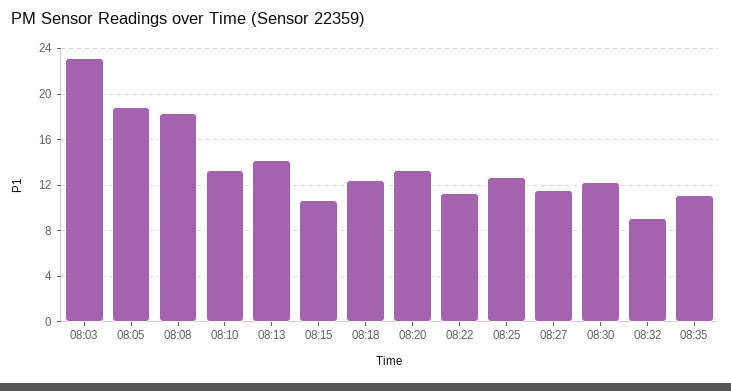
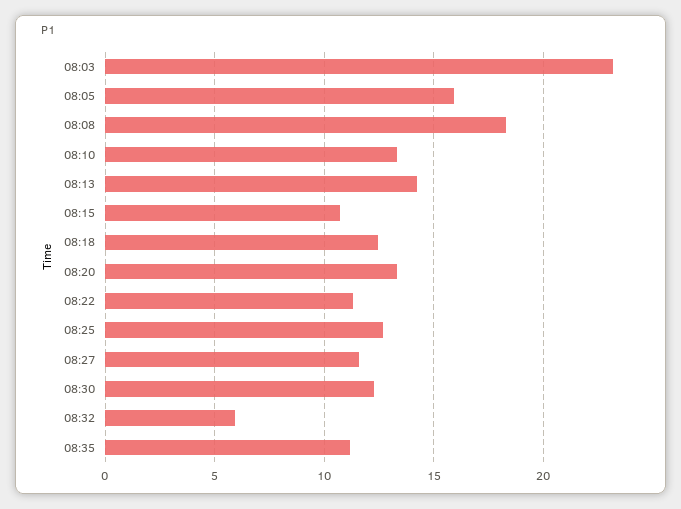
  {
    "08:03": 23,
-   "08:05": 19,
+   "08:05": 16,
    "08:08": 18.5,
    "08:10": 13.5,
    "08:13": 14,
    "08:15": 10.5,
    "08:18": 12.5,
    "08:20": 13.5,
    "08:22": 11.5,
    "08:25": 12.5,
    "08:27": 11.5,
    "08:30": 12.5,
-   "08:32": 9,
+   "08:32": 6,
    "08:35": 11
  }

